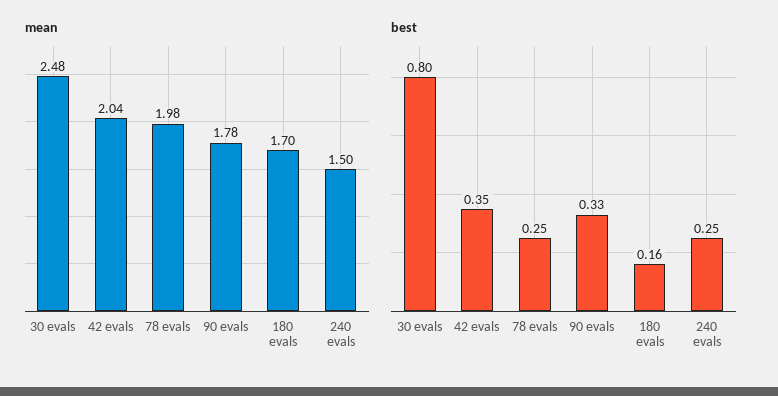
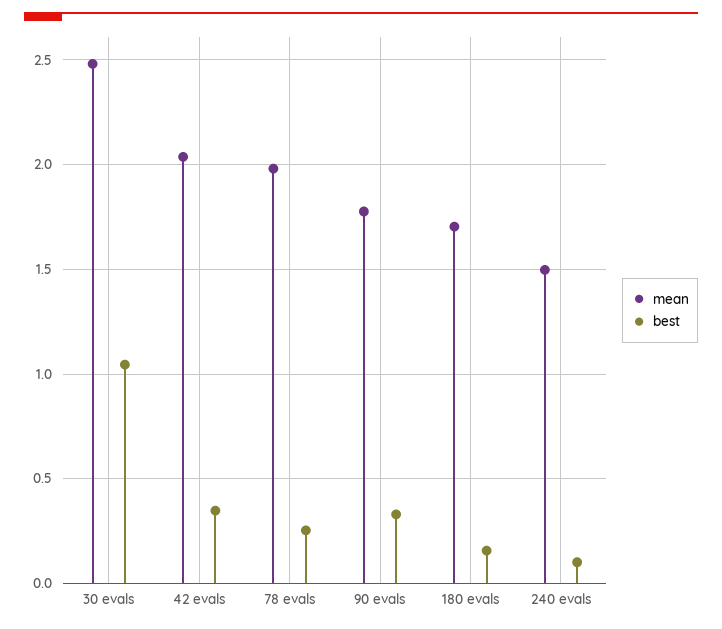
  {
    "mean": {
      "30 evals": 2.48,
      "42 evals": 2.04,
      "78 evals": 1.98,
      "90 evals": 1.78,
      "180 evals": 1.7,
      "240 evals": 1.5
    },
    "best": {
-     "30 evals": 0.8,
+     "30 evals": 1.05,
      "42 evals": 0.35,
      "78 evals": 0.25,
      "90 evals": 0.33,
      "180 evals": 0.16,
-     "240 evals": 0.25
+     "240 evals": 0.1
    }
  }

